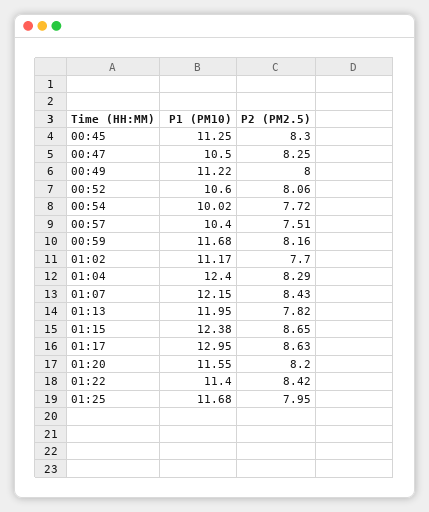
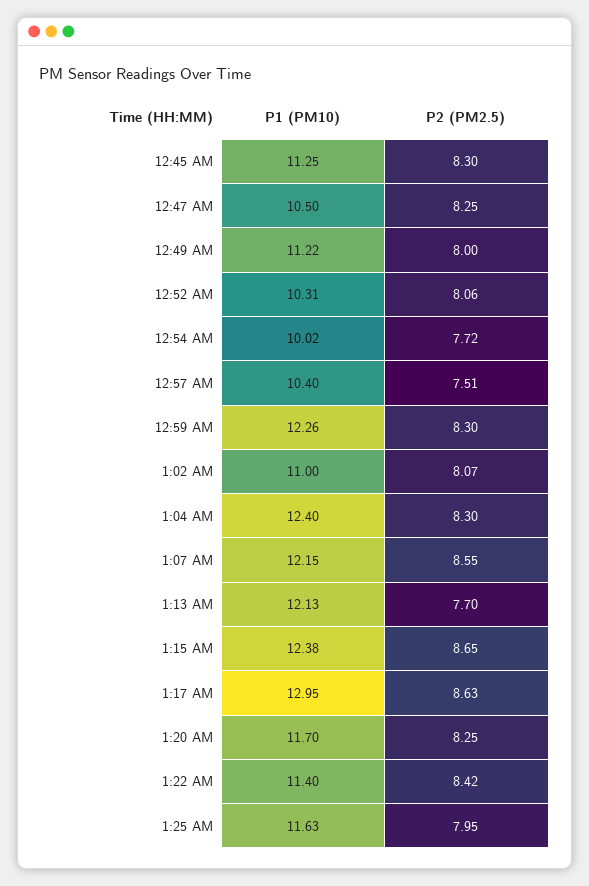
  {
    "P1 (PM10)": {
      "00:45": 11.25,
      "00:47": 10.5,
      "00:49": 11.22,
-     "00:52": 10.6,
+     "00:52": 10.31,
      "00:54": 10.02,
      "00:57": 10.4,
-     "00:59": 11.68,
+     "00:59": 12.26,
-     "01:02": 11.17,
+     "01:02": 11,
      "01:04": 12.4,
      "01:07": 12.15,
-     "01:13": 11.95,
+     "01:13": 12.13,
      "01:15": 12.38,
      "01:17": 12.95,
-     "01:20": 11.55,
+     "01:20": 11.7,
      "01:22": 11.4,
-     "01:25": 11.68
+     "01:25": 11.63
    },
    "P2 (PM2.5)": {
      "00:45": 8.3,
      "00:47": 8.25,
      "00:49": 8,
      "00:52": 8.06,
      "00:54": 7.72,
      "00:57": 7.51,
-     "00:59": 8.16,
+     "00:59": 8.3,
-     "01:02": 7.7,
+     "01:02": 8.07,
-     "01:04": 8.29,
+     "01:04": 8.3,
-     "01:07": 8.43,
+     "01:07": 8.55,
-     "01:13": 7.82,
+     "01:13": 7.7,
      "01:15": 8.65,
      "01:17": 8.63,
-     "01:20": 8.2,
+     "01:20": 8.25,
      "01:22": 8.42,
      "01:25": 7.95
    }
  }

